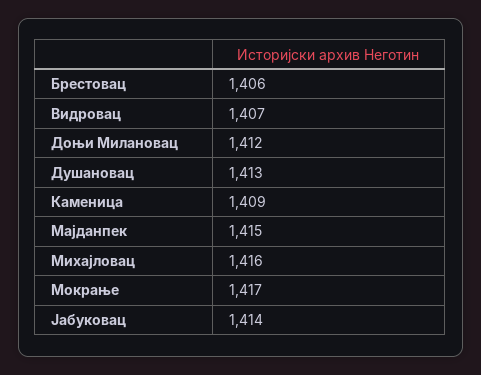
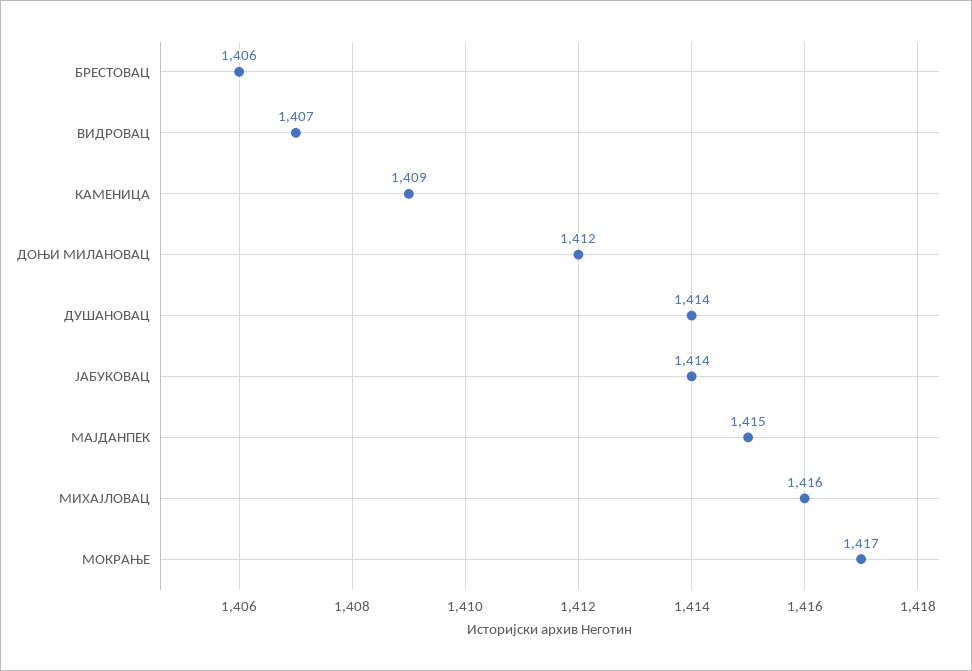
  {
    "Брестовац": 1406,
    "Видровац": 1407,
    "Доњи Милановац": 1412,
-   "Душановац": 1413,
+   "Душановац": 1414,
    "Каменица": 1409,
    "Мајданпек": 1415,
    "Михајловац": 1416,
    "Мокрање": 1417,
    "Јабуковац": 1414
  }

